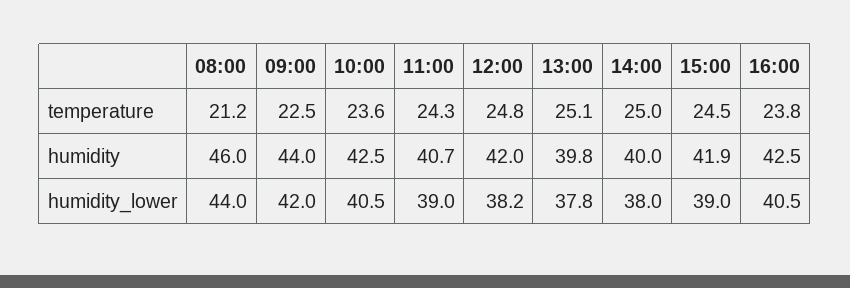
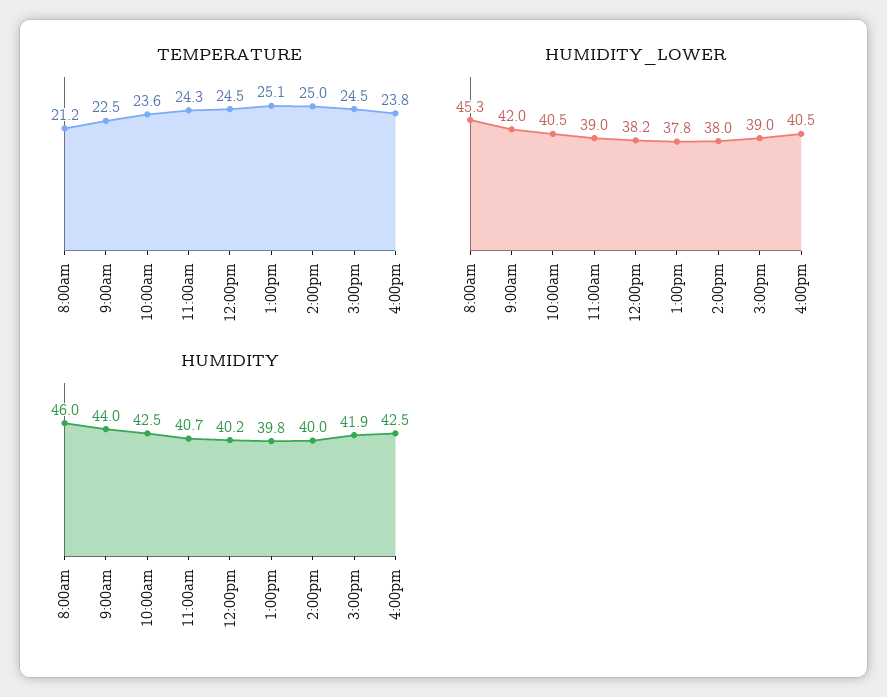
  {
    "temperature": {
      "08:00": 21.2,
      "09:00": 22.5,
      "10:00": 23.6,
      "11:00": 24.3,
-     "12:00": 24.8,
+     "12:00": 24.5,
      "13:00": 25.1,
      "14:00": 25,
      "15:00": 24.5,
      "16:00": 23.8
    },
    "humidity": {
      "08:00": 46,
      "09:00": 44,
      "10:00": 42.5,
      "11:00": 40.7,
-     "12:00": 42,
+     "12:00": 40.2,
      "13:00": 39.8,
      "14:00": 40,
      "15:00": 41.9,
      "16:00": 42.5
    },
    "humidity_lower": {
-     "08:00": 44,
+     "08:00": 45.3,
      "09:00": 42,
      "10:00": 40.5,
      "11:00": 39,
      "12:00": 38.2,
      "13:00": 37.8,
      "14:00": 38,
      "15:00": 39,
      "16:00": 40.5
    }
  }

